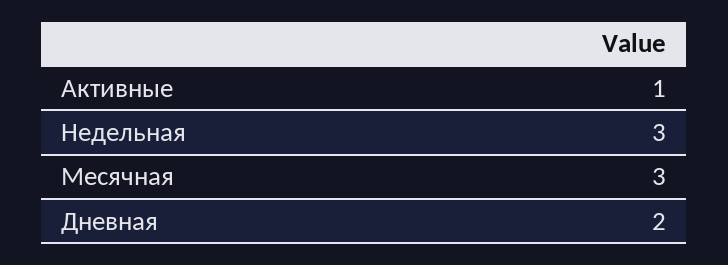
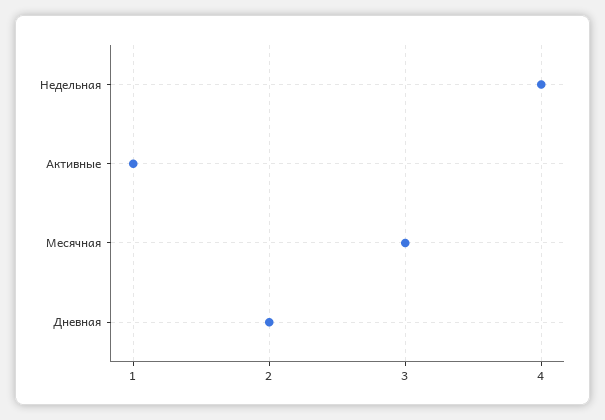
  {
    "Активные": 1,
-   "Недельная": 3,
+   "Недельная": 4,
    "Месячная": 3,
    "Дневная": 2
  }

